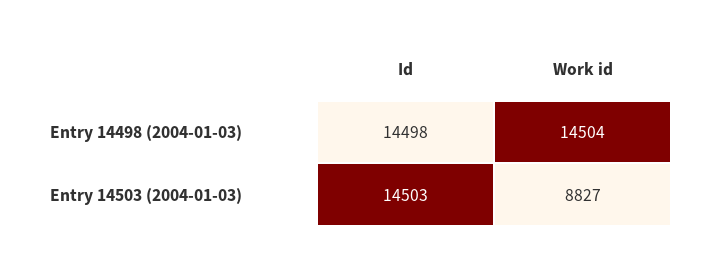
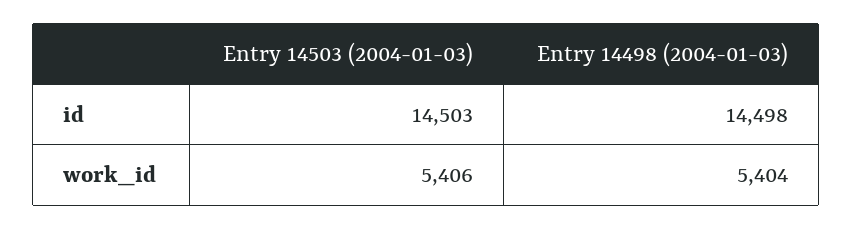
  {
    "Id": {
      "Entry 14498 (2004-01-03)": 14498,
      "Entry 14503 (2004-01-03)": 14503
    },
    "Work id": {
-     "Entry 14498 (2004-01-03)": 14504,
+     "Entry 14498 (2004-01-03)": 5404,
-     "Entry 14503 (2004-01-03)": 8827
+     "Entry 14503 (2004-01-03)": 5406
    }
  }

